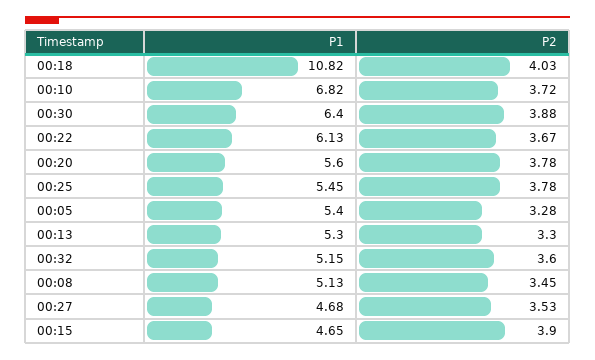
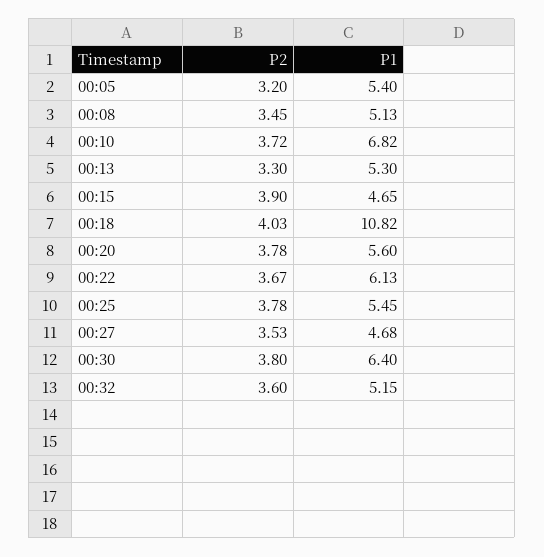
  {
    "P1": {
      "00:18": 10.82,
      "00:10": 6.82,
      "00:30": 6.4,
      "00:22": 6.13,
      "00:20": 5.6,
      "00:25": 5.45,
      "00:05": 5.4,
      "00:13": 5.3,
      "00:32": 5.15,
      "00:08": 5.13,
      "00:27": 4.68,
      "00:15": 4.65
    },
    "P2": {
      "00:18": 4.03,
      "00:10": 3.72,
-     "00:30": 3.88,
+     "00:30": 3.8,
      "00:22": 3.67,
      "00:20": 3.78,
      "00:25": 3.78,
-     "00:05": 3.28,
+     "00:05": 3.2,
      "00:13": 3.3,
      "00:32": 3.6,
      "00:08": 3.45,
      "00:27": 3.53,
      "00:15": 3.9
    }
  }

